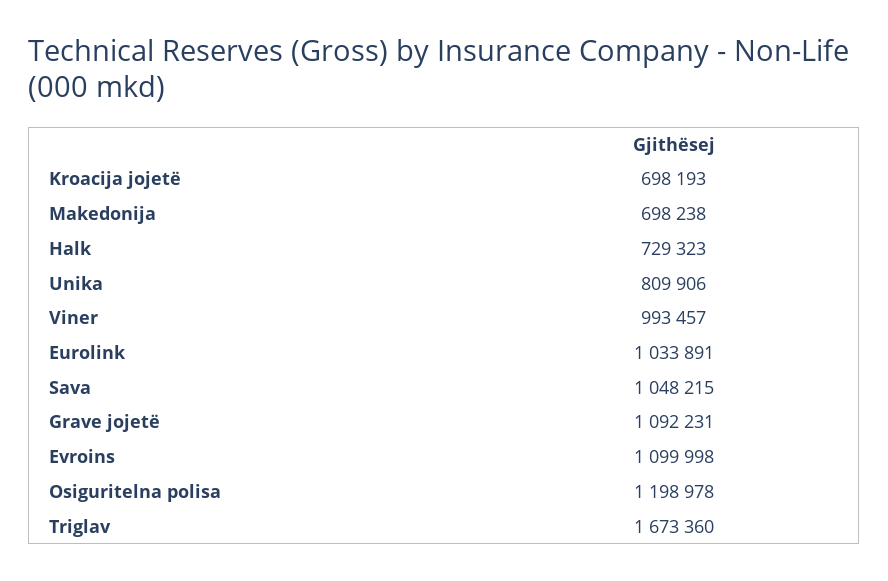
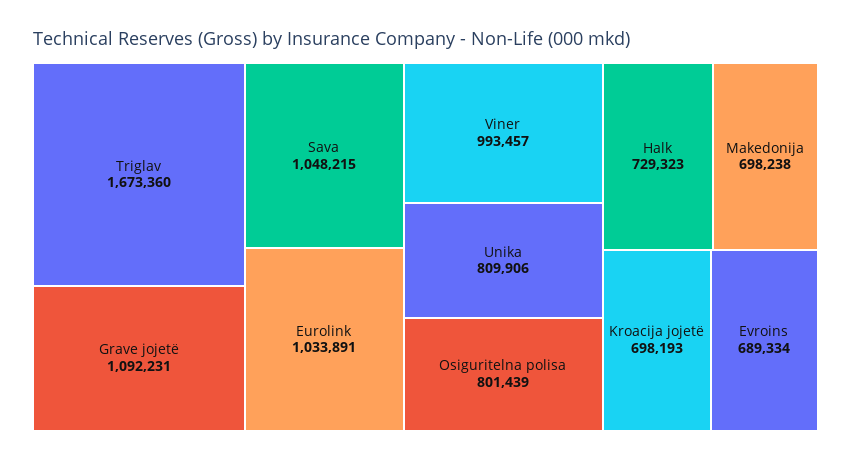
  {
    "Kroacija jojetë": 698193,
    "Makedonija": 698238,
    "Halk": 729323,
    "Unika": 809906,
    "Viner": 993457,
    "Eurolink": 1033891,
    "Sava": 1048215,
    "Grave jojetë": 1092231,
-   "Evroins": 1099998,
+   "Evroins": 689334,
-   "Osiguritelna polisa": 1198978,
+   "Osiguritelna polisa": 801439,
    "Triglav": 1673360
  }

